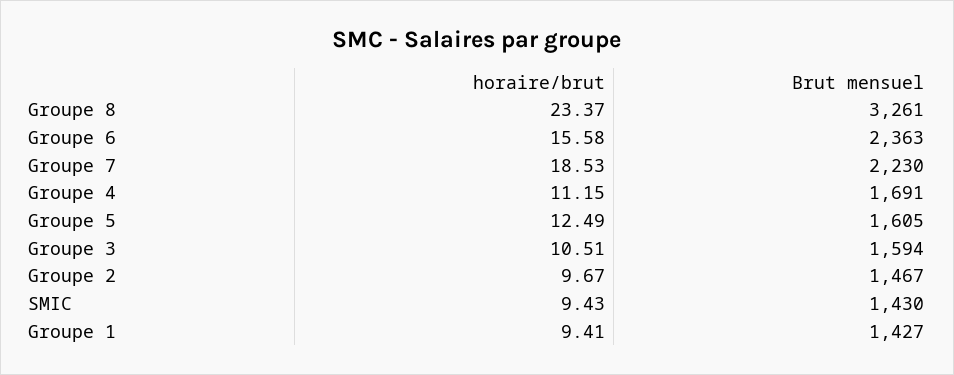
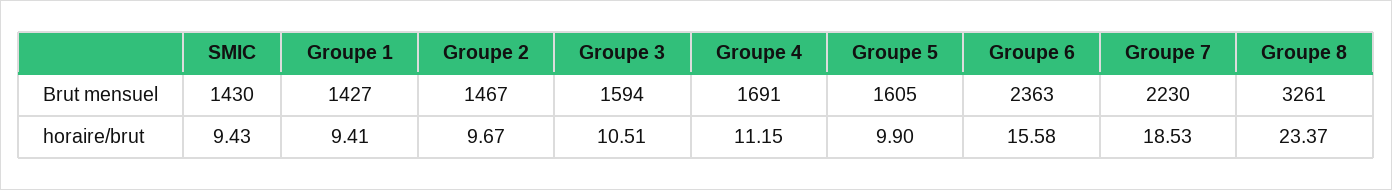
  {
    "horaire/brut": {
      "Groupe 8": 23.37,
      "Groupe 6": 15.58,
      "Groupe 7": 18.53,
      "Groupe 4": 11.15,
-     "Groupe 5": 12.49,
+     "Groupe 5": 9.9,
      "Groupe 3": 10.51,
      "Groupe 2": 9.67,
      "SMIC": 9.43,
      "Groupe 1": 9.41
    },
    "Brut mensuel": {
      "Groupe 8": 3261,
      "Groupe 6": 2363,
      "Groupe 7": 2230,
      "Groupe 4": 1691,
      "Groupe 5": 1605,
      "Groupe 3": 1594,
      "Groupe 2": 1467,
      "SMIC": 1430,
      "Groupe 1": 1427
    }
  }

